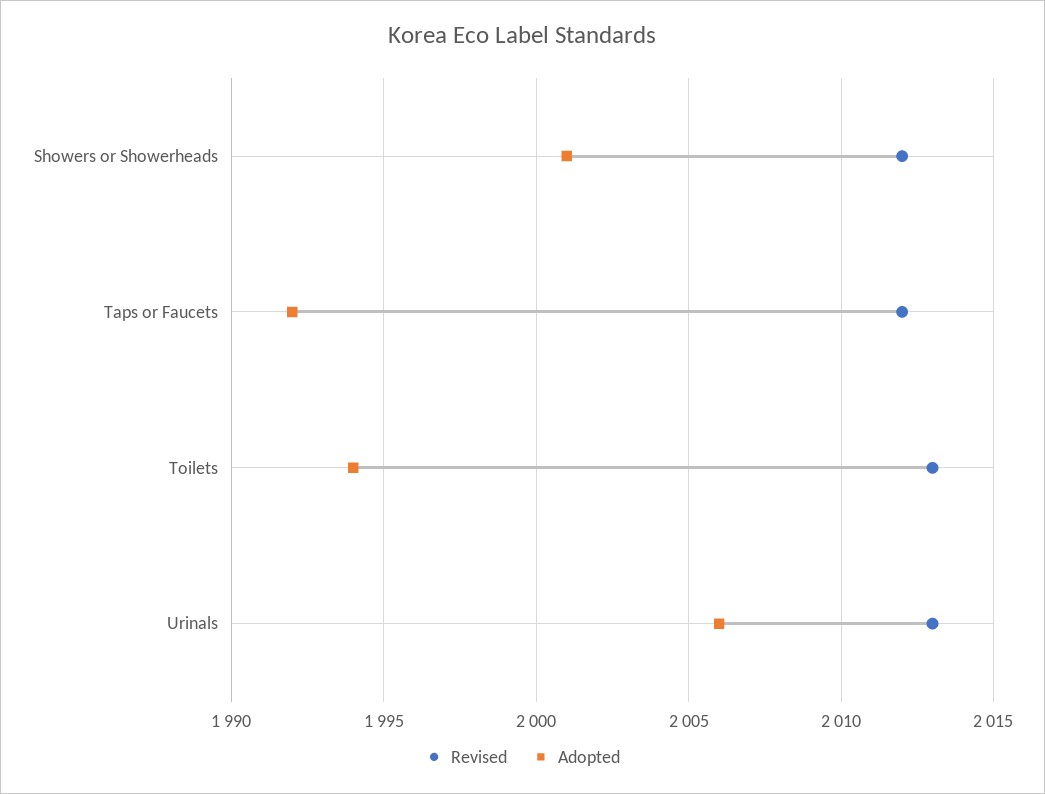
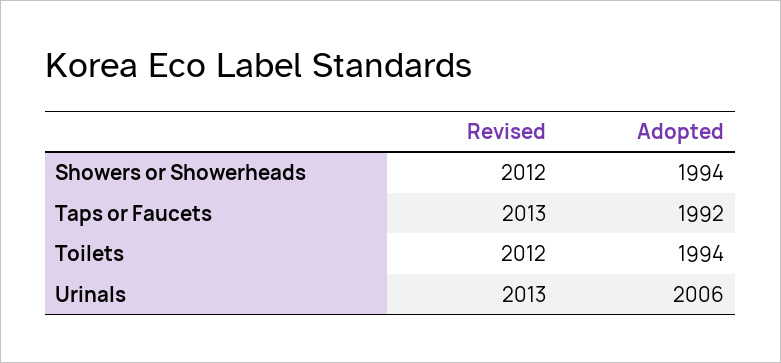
  {
    "Revised": {
      "Showers or Showerheads": 2012,
-     "Taps or Faucets": 2012,
+     "Taps or Faucets": 2013,
-     "Toilets": 2013,
+     "Toilets": 2012,
      "Urinals": 2013
    },
    "Adopted": {
-     "Showers or Showerheads": 2001,
+     "Showers or Showerheads": 1994,
      "Taps or Faucets": 1992,
      "Toilets": 1994,
      "Urinals": 2006
    }
  }

